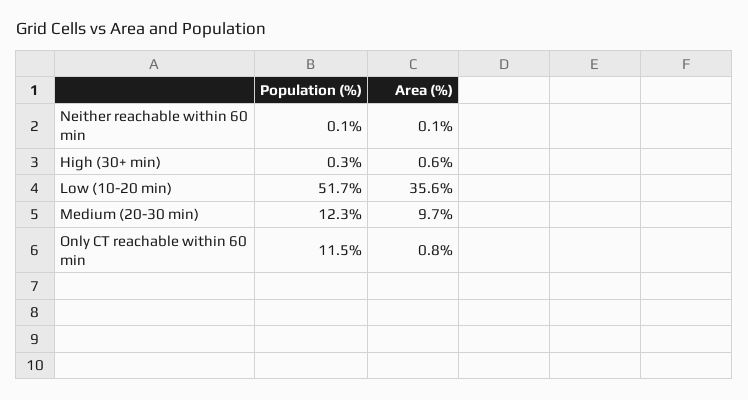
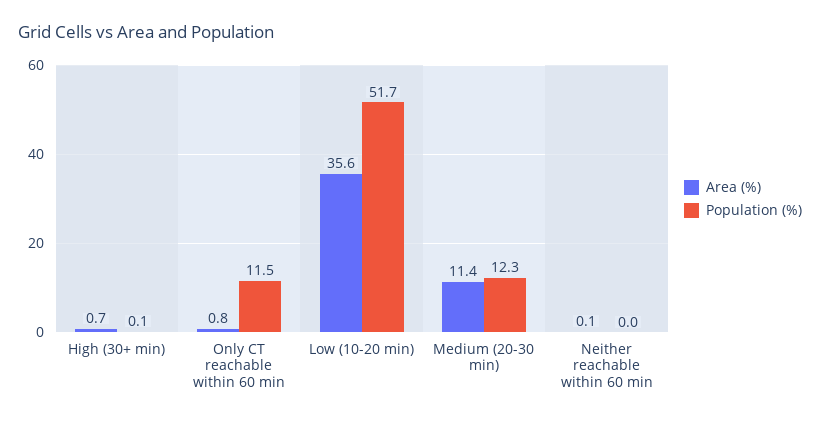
  {
    "Population (%)": {
-     "Neither reachable within 60 min": 0.1,
+     "Neither reachable within 60 min": 0,
-     "High (30+ min)": 0.3,
+     "High (30+ min)": 0.1,
      "Low (10-20 min)": 51.7,
      "Medium (20-30 min)": 12.3,
      "Only CT reachable within 60 min": 11.5
    },
    "Area (%)": {
      "Neither reachable within 60 min": 0.1,
-     "High (30+ min)": 0.6,
+     "High (30+ min)": 0.7,
      "Low (10-20 min)": 35.6,
-     "Medium (20-30 min)": 9.7,
+     "Medium (20-30 min)": 11.4,
      "Only CT reachable within 60 min": 0.8
    }
  }

